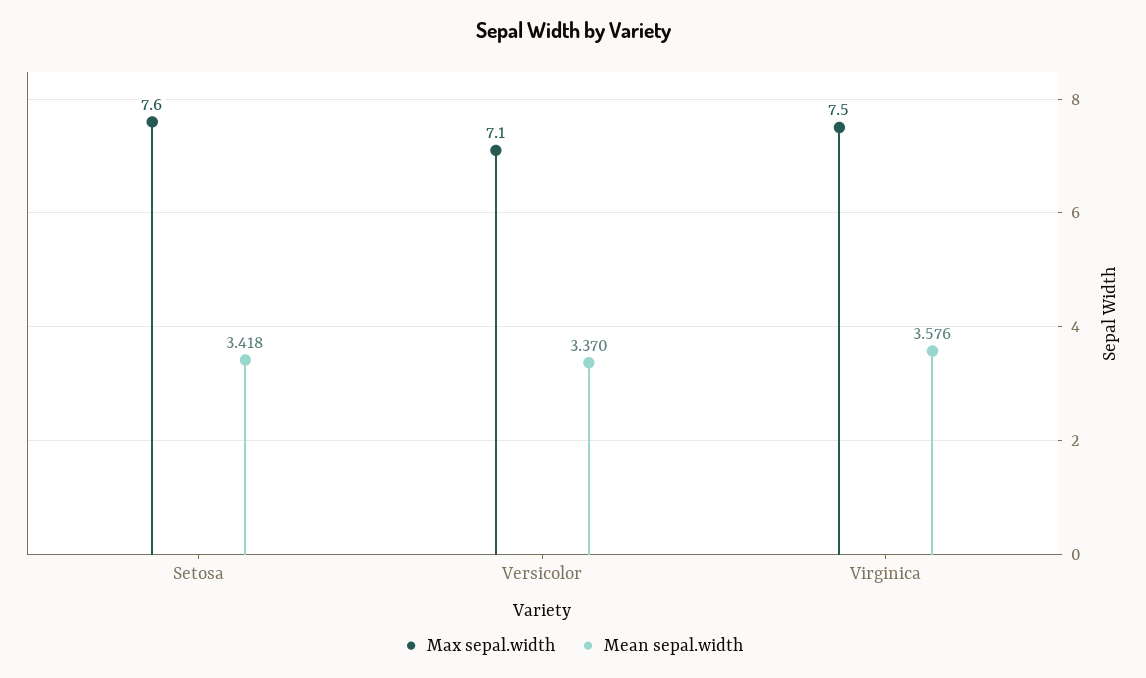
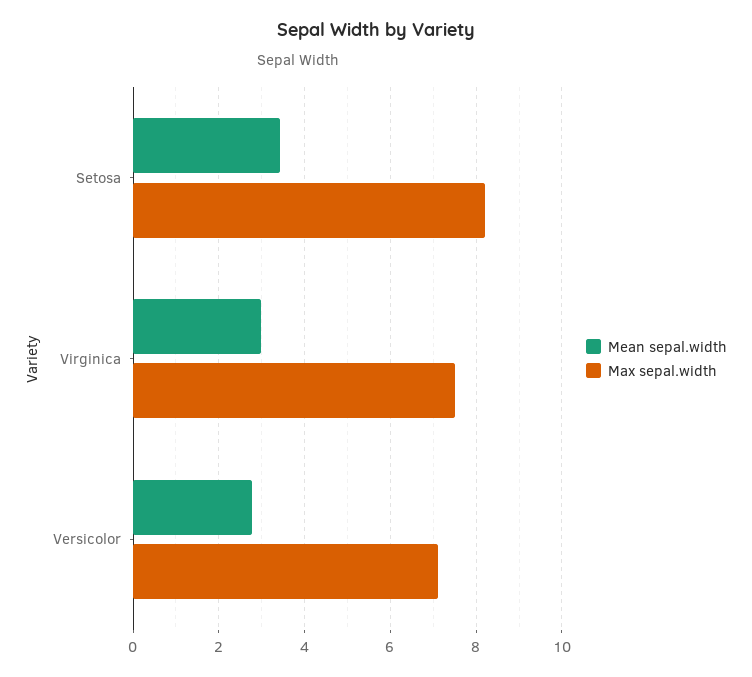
  {
    "Max sepal.width": {
-     "Setosa": 7.6,
+     "Setosa": 8.2,
      "Versicolor": 7.1,
      "Virginica": 7.5
    },
    "Mean sepal.width": {
      "Setosa": 3.418,
-     "Versicolor": 3.37,
+     "Versicolor": 2.8,
-     "Virginica": 3.576
+     "Virginica": 3
    }
  }

